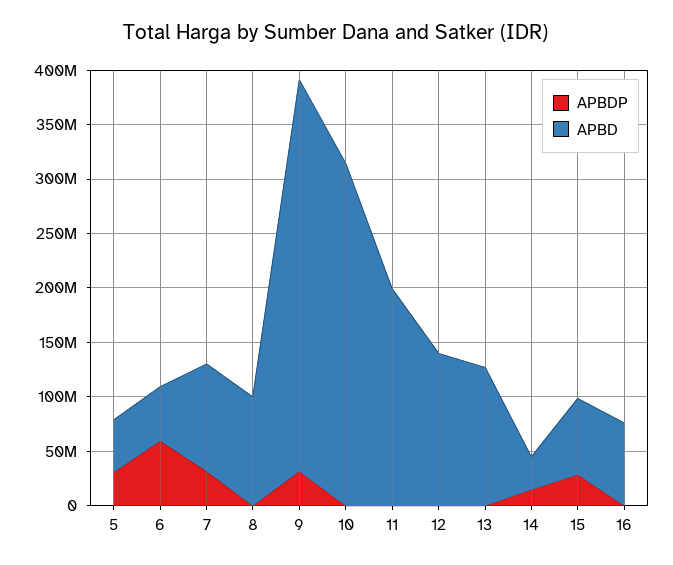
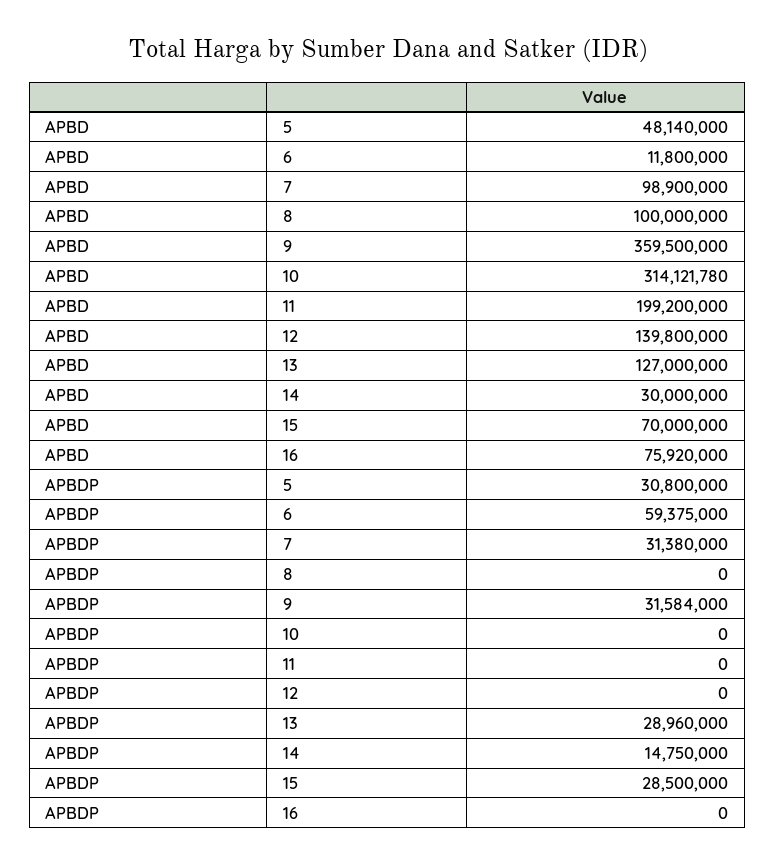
  {
    "APBDP": {
      "5": 30800000,
      "6": 59375000,
      "7": 31380000,
      "8": 0,
      "9": 31584000,
      "10": 0,
      "11": 0,
      "12": 0,
-     "13": 0,
+     "13": 28960000,
      "14": 14750000,
      "15": 28500000,
      "16": 0
    },
    "APBD": {
      "5": 48140000,
-     "6": 50000000,
+     "6": 11800000,
      "7": 98900000,
      "8": 100000000,
      "9": 359500000,
      "10": 314121780,
      "11": 199200000,
      "12": 139800000,
      "13": 127000000,
      "14": 30000000,
      "15": 70000000,
      "16": 75920000
    }
  }

